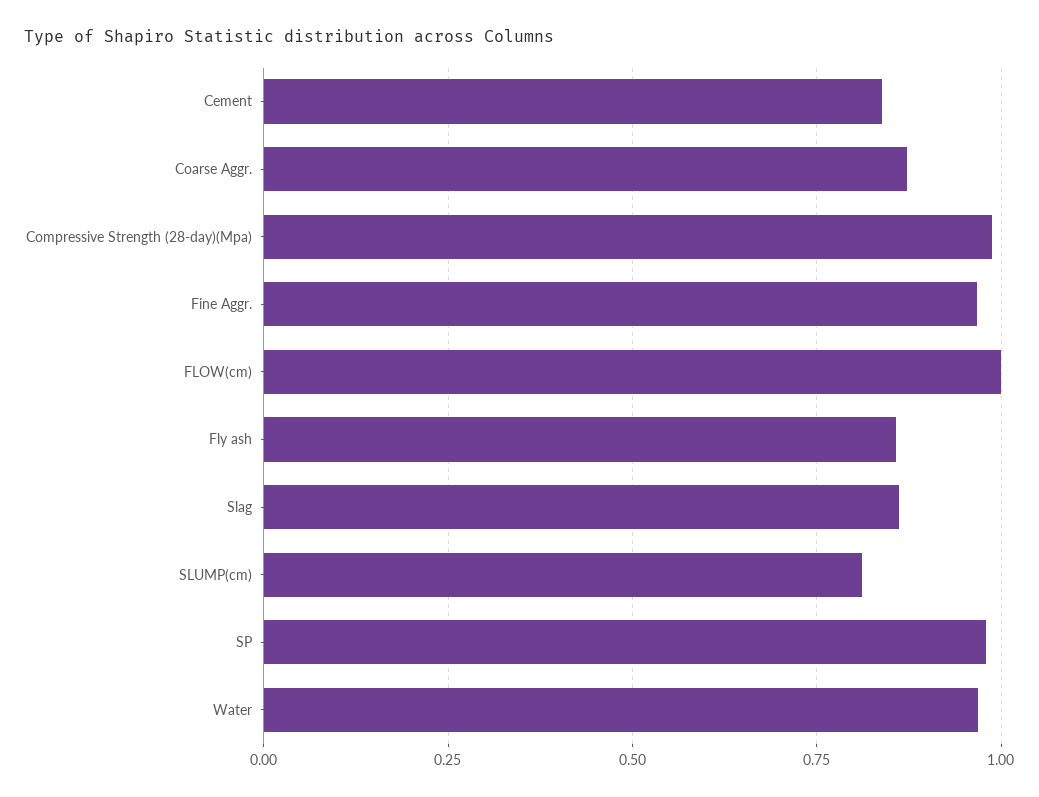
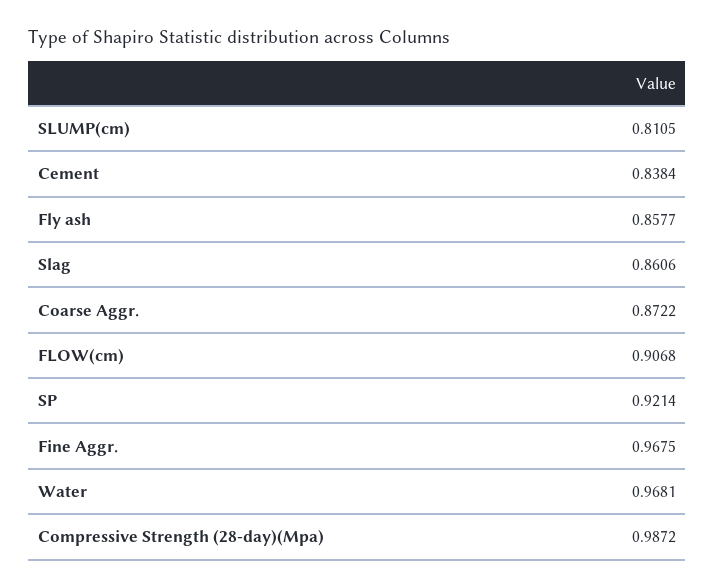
  {
    "Cement": 0.8384,
    "Coarse Aggr.": 0.8722,
    "Compressive Strength (28-day)(Mpa)": 0.9872,
    "Fine Aggr.": 0.9675,
-   "FLOW(cm)": 1,
+   "FLOW(cm)": 0.9068,
    "Fly ash": 0.8577,
    "Slag": 0.8606,
    "SLUMP(cm)": 0.8105,
-   "SP": 0.975,
+   "SP": 0.9214,
    "Water": 0.9681
  }

